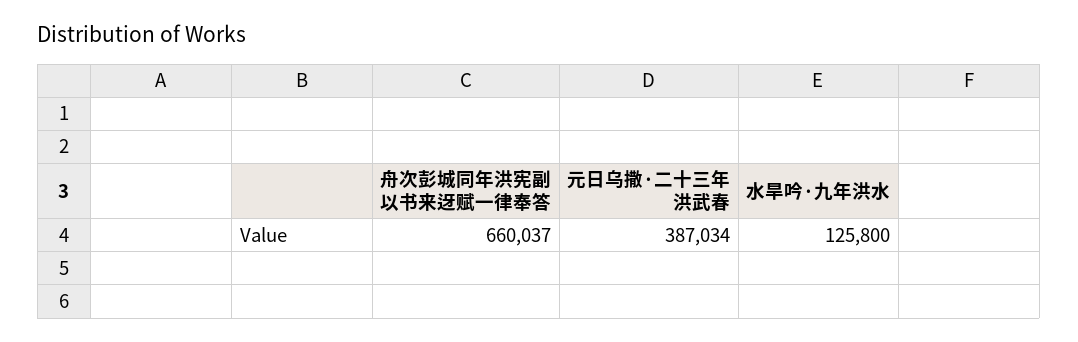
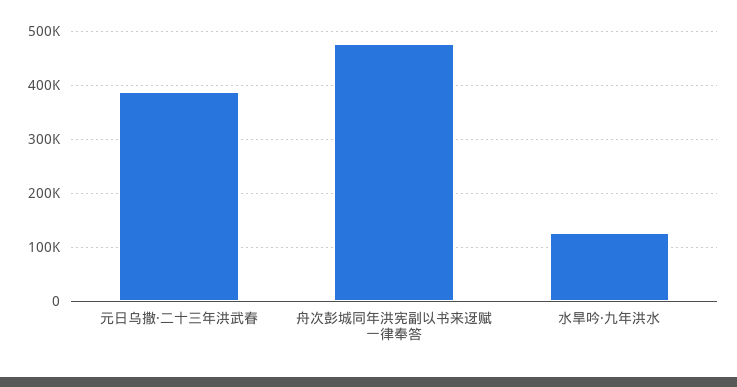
  {
-   "舟次彭城同年洪宪副以书来迓赋一律奉答": 660037,
+   "舟次彭城同年洪宪副以书来迓赋一律奉答": 480000,
    "元日乌撒·二十三年洪武春": 387034,
    "水旱吟·九年洪水": 125800
  }

